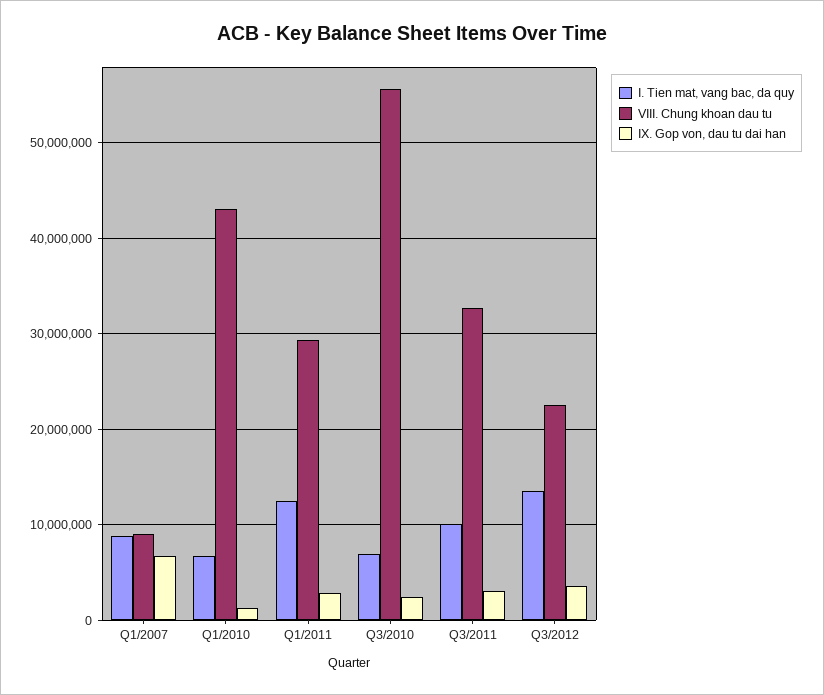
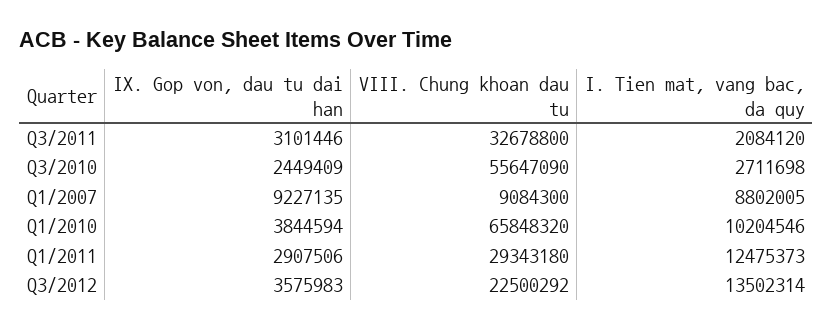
  {
    "I. Tien mat, vang bac, da quy": {
      "Q1/2007": 8802005,
-     "Q1/2010": 7000000,
+     "Q1/2010": 10204546,
      "Q1/2011": 12475373,
-     "Q3/2010": 7000000,
+     "Q3/2010": 2711698,
-     "Q3/2011": 10000000,
+     "Q3/2011": 2084120,
      "Q3/2012": 13502314
    },
    "VIII. Chung khoan dau tu": {
      "Q1/2007": 9084300,
-     "Q1/2010": 43000000,
+     "Q1/2010": 65848320,
      "Q1/2011": 29343180,
      "Q3/2010": 55647090,
      "Q3/2011": 32678800,
      "Q3/2012": 22500292
    },
    "IX. Gop von, dau tu dai han": {
-     "Q1/2007": 7000000,
+     "Q1/2007": 9227135,
-     "Q1/2010": 1000000,
+     "Q1/2010": 3844594,
      "Q1/2011": 2907506,
      "Q3/2010": 2449409,
      "Q3/2011": 3101446,
      "Q3/2012": 3575983
    }
  }

